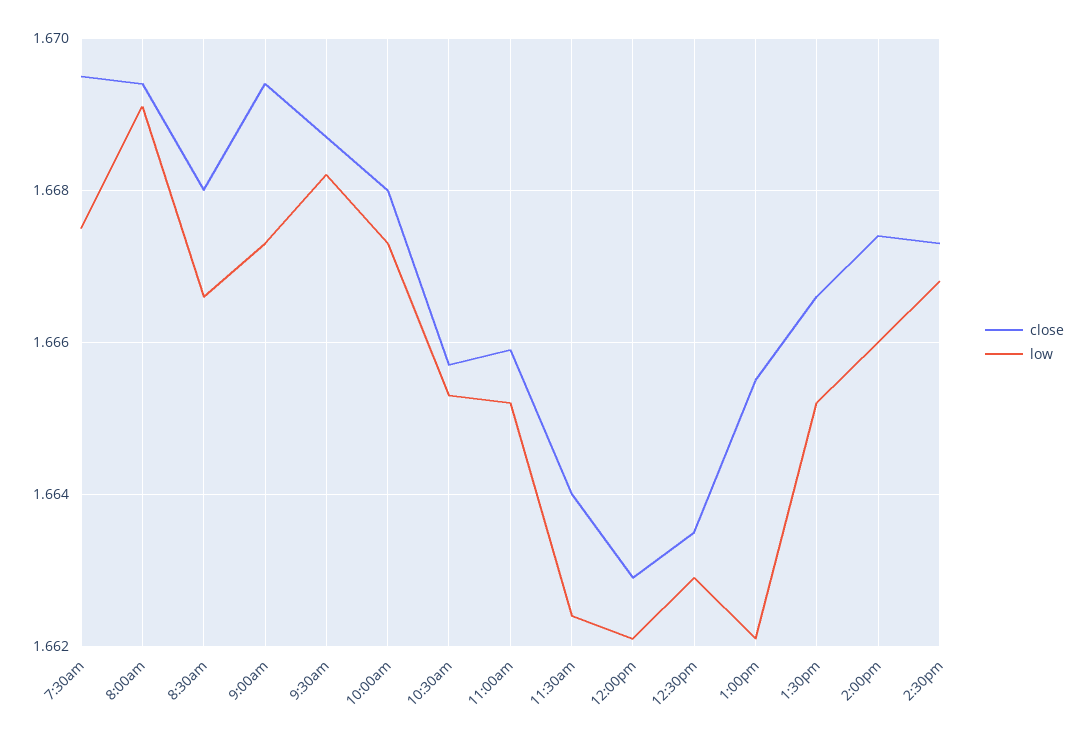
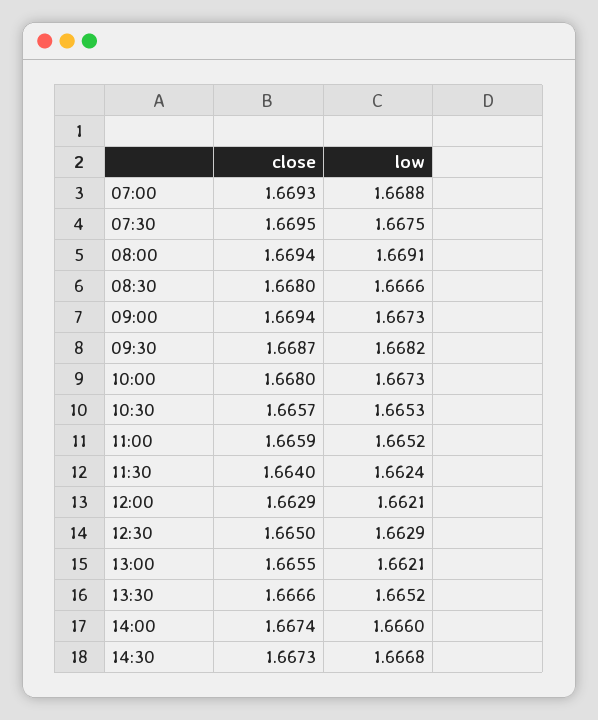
  {
    "close": {
      "7:30am": 1.6695,
      "8:00am": 1.6694,
      "8:30am": 1.668,
      "9:00am": 1.6694,
      "9:30am": 1.6687,
      "10:00am": 1.668,
      "10:30am": 1.6657,
      "11:00am": 1.6659,
      "11:30am": 1.664,
      "12:00pm": 1.6629,
-     "12:30pm": 1.6635,
+     "12:30pm": 1.665,
      "1:00pm": 1.6655,
      "1:30pm": 1.6666,
      "2:00pm": 1.6674,
-     "2:30pm": 1.6673
+     "2:30pm": 1.6673,
+     "07:00": 1.6693
    },
    "low": {
      "7:30am": 1.6675,
      "8:00am": 1.6691,
      "8:30am": 1.6666,
      "9:00am": 1.6673,
      "9:30am": 1.6682,
      "10:00am": 1.6673,
      "10:30am": 1.6653,
      "11:00am": 1.6652,
      "11:30am": 1.6624,
      "12:00pm": 1.6621,
      "12:30pm": 1.6629,
      "1:00pm": 1.6621,
      "1:30pm": 1.6652,
      "2:00pm": 1.666,
-     "2:30pm": 1.6668
+     "2:30pm": 1.6668,
+     "07:00": 1.6688
    }
  }

